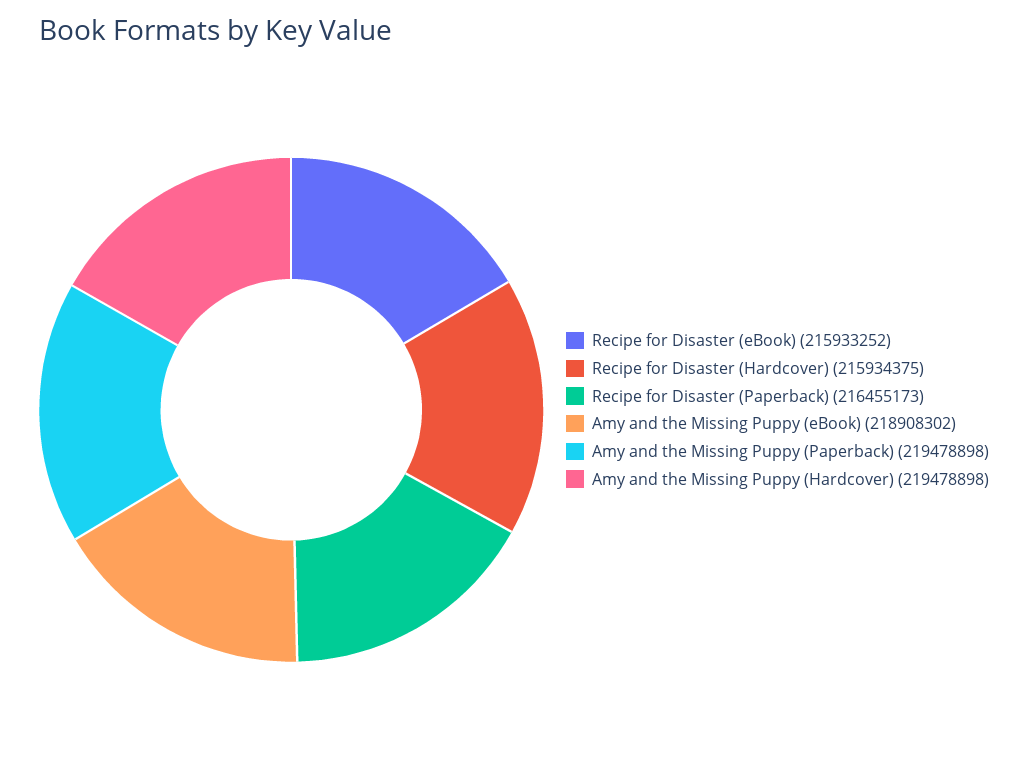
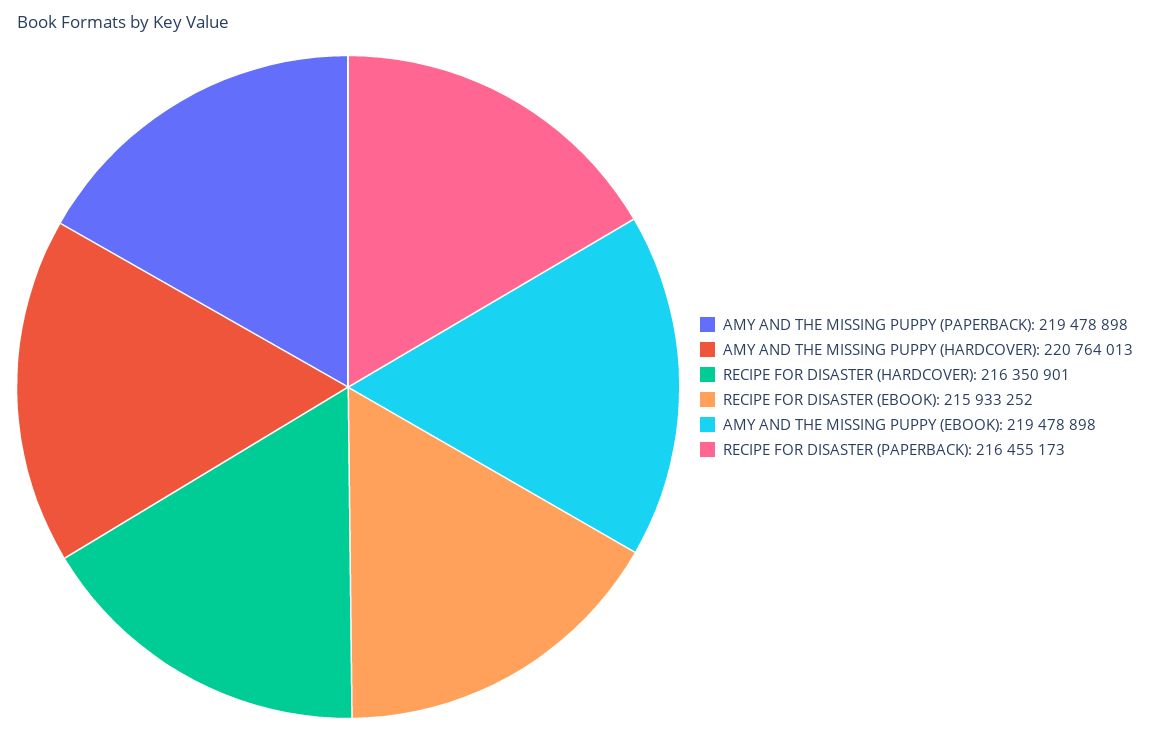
  {
    "Recipe for Disaster (eBook)": 215933252,
-   "Recipe for Disaster (Hardcover)": 215934375,
+   "Recipe for Disaster (Hardcover)": 216350901,
    "Recipe for Disaster (Paperback)": 216455173,
-   "Amy and the Missing Puppy (eBook)": 218908302,
+   "Amy and the Missing Puppy (eBook)": 219478898,
    "Amy and the Missing Puppy (Paperback)": 219478898,
-   "Amy and the Missing Puppy (Hardcover)": 219478898
+   "Amy and the Missing Puppy (Hardcover)": 220764013
  }

